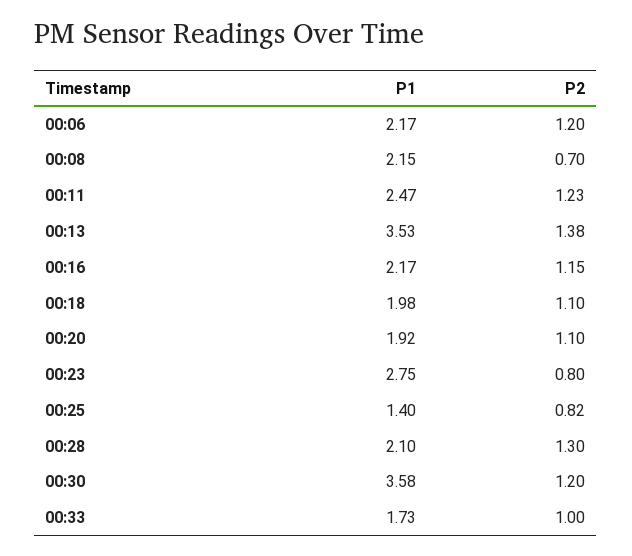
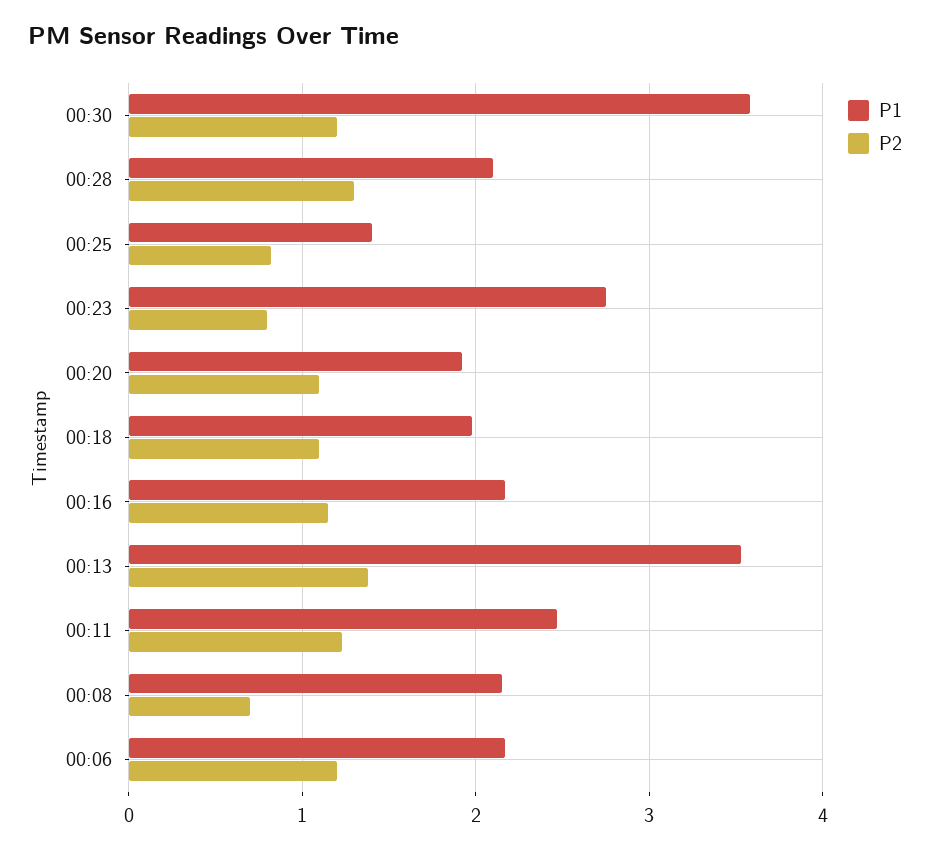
  {
    "P1": {
      "00:06": 2.17,
      "00:08": 2.15,
      "00:11": 2.47,
      "00:13": 3.53,
      "00:16": 2.17,
      "00:18": 1.98,
      "00:20": 1.92,
      "00:23": 2.75,
      "00:25": 1.4,
      "00:28": 2.1,
-     "00:30": 3.58,
+     "00:30": 3.58
-     "00:33": 1.73
    },
    "P2": {
      "00:06": 1.2,
      "00:08": 0.7,
      "00:11": 1.23,
      "00:13": 1.38,
      "00:16": 1.15,
      "00:18": 1.1,
      "00:20": 1.1,
      "00:23": 0.8,
      "00:25": 0.82,
      "00:28": 1.3,
-     "00:30": 1.2,
+     "00:30": 1.2
-     "00:33": 1
    }
  }

